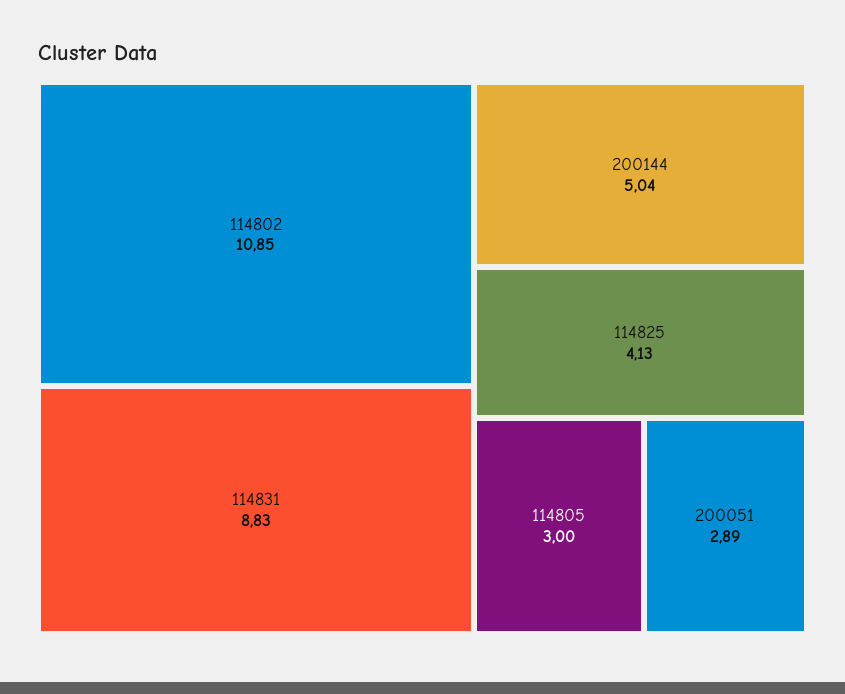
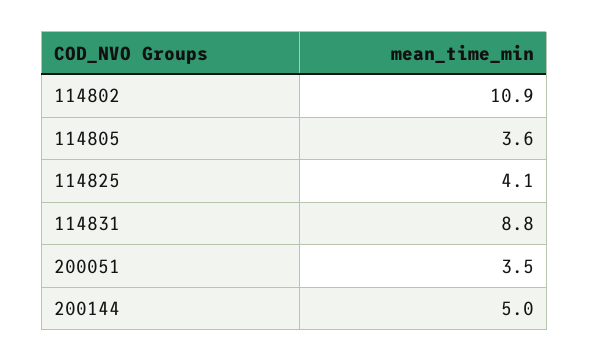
  {
    "114802": 10.85,
    "114831": 8.83,
    "200144": 5.04,
    "114825": 4.13,
-   "114805": 3,
+   "114805": 3.6,
-   "200051": 2.89
+   "200051": 3.5
  }

